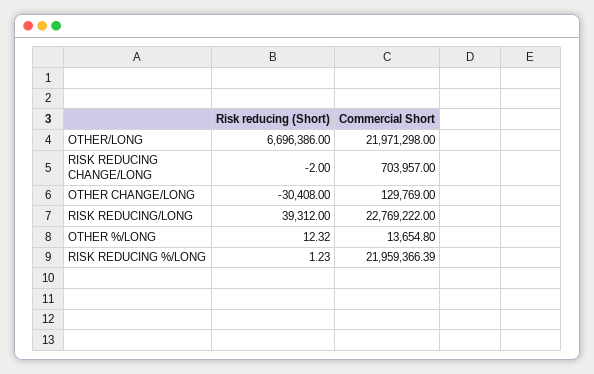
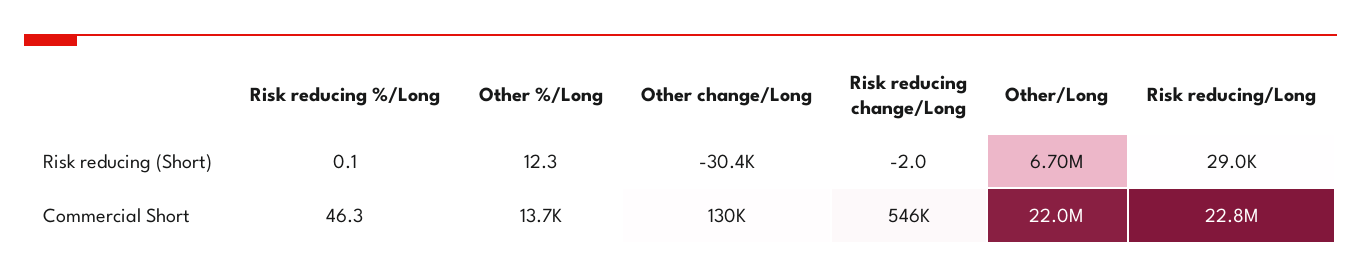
  {
    "Risk reducing (Short)": {
      "OTHER/LONG": 6696386,
      "RISK REDUCING CHANGE/LONG": -2,
      "OTHER CHANGE/LONG": -30408,
-     "RISK REDUCING/LONG": 39312,
+     "RISK REDUCING/LONG": 29000,
      "OTHER %/LONG": 12.32,
-     "RISK REDUCING %/LONG": 1.23
+     "RISK REDUCING %/LONG": 0.1
    },
    "Commercial Short": {
      "OTHER/LONG": 21971298,
-     "RISK REDUCING CHANGE/LONG": 703957,
+     "RISK REDUCING CHANGE/LONG": 546000,
      "OTHER CHANGE/LONG": 129769,
      "RISK REDUCING/LONG": 22769222,
      "OTHER %/LONG": 13654.8,
-     "RISK REDUCING %/LONG": 21959366.39
+     "RISK REDUCING %/LONG": 46.3
    }
  }

